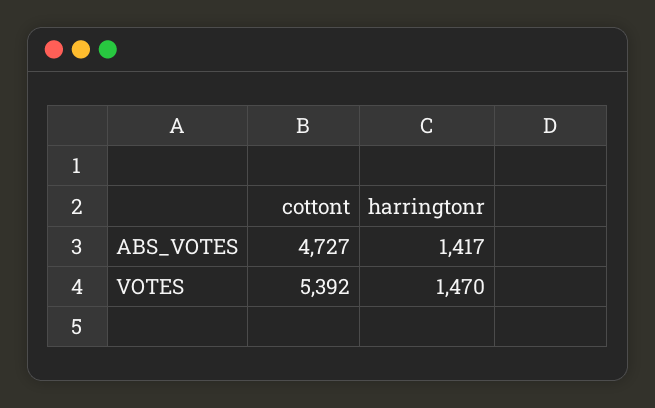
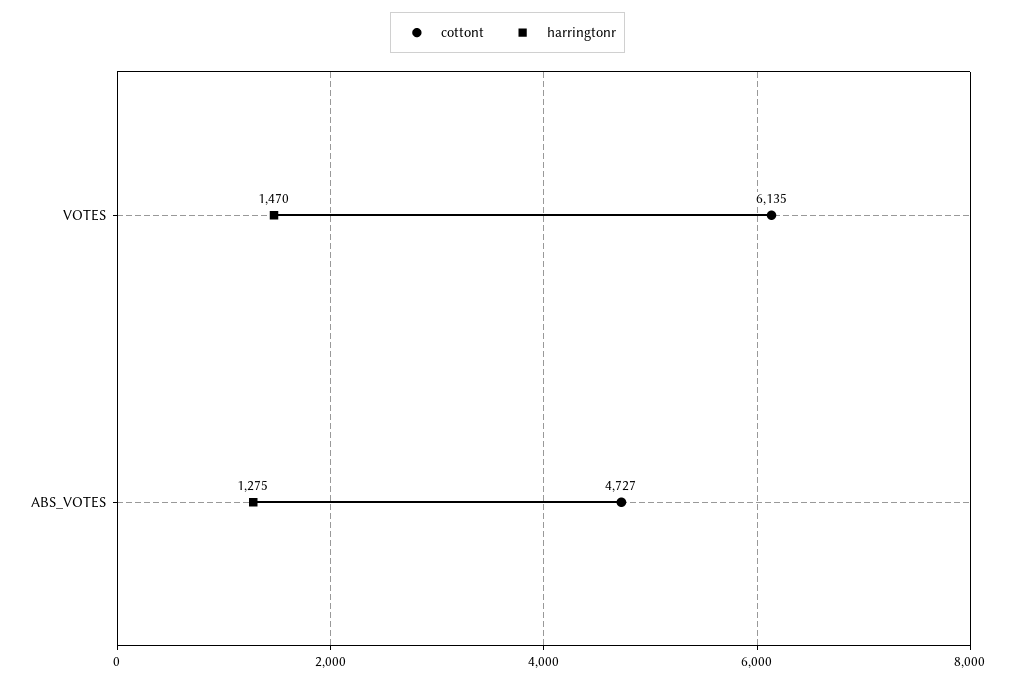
  {
    "cottont": {
      "ABS_VOTES": 4727,
-     "VOTES": 5392
+     "VOTES": 6135
    },
    "harringtonr": {
-     "ABS_VOTES": 1417,
+     "ABS_VOTES": 1275,
      "VOTES": 1470
    }
  }

